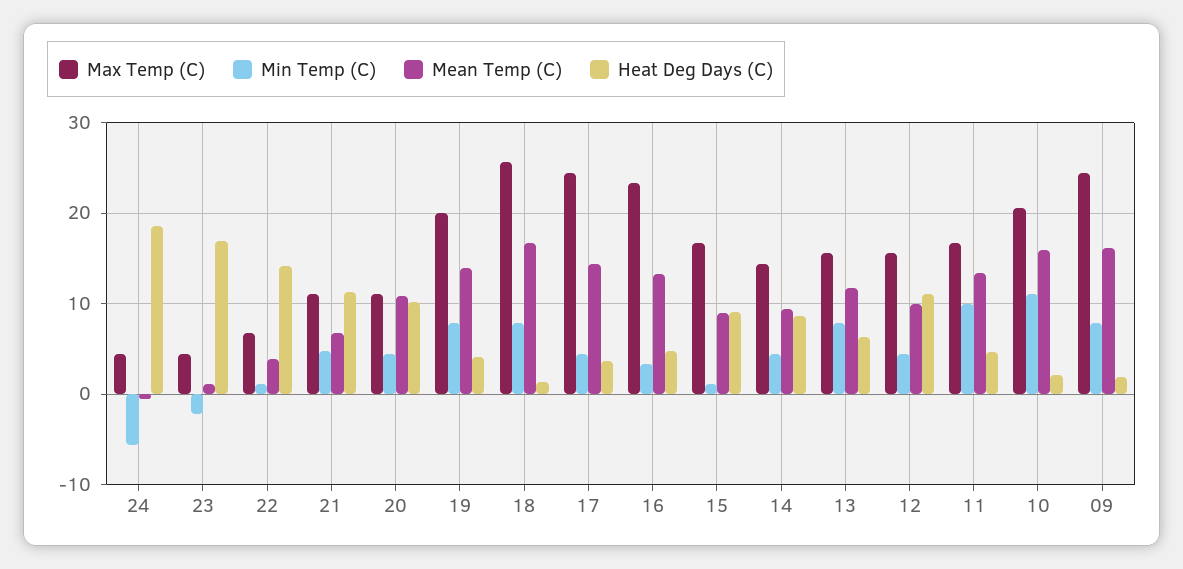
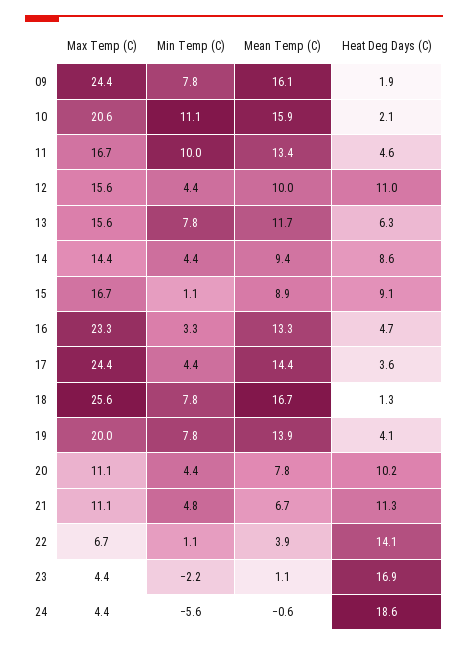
  {
    "Max Temp (C)": {
      "24": 4.4,
      "23": 4.4,
      "22": 6.7,
      "21": 11.1,
      "20": 11.1,
      "19": 20,
      "18": 25.6,
      "17": 24.4,
      "16": 23.3,
      "15": 16.7,
      "14": 14.4,
      "13": 15.6,
      "12": 15.6,
      "11": 16.7,
      "10": 20.6,
      "09": 24.4
    },
    "Min Temp (C)": {
      "24": -5.6,
      "23": -2.2,
      "22": 1.1,
      "21": 4.8,
      "20": 4.4,
      "19": 7.8,
      "18": 7.8,
      "17": 4.4,
      "16": 3.3,
      "15": 1.1,
      "14": 4.4,
      "13": 7.8,
      "12": 4.4,
      "11": 10,
      "10": 11.1,
      "09": 7.8
    },
    "Mean Temp (C)": {
      "24": -0.6,
      "23": 1.1,
      "22": 3.9,
      "21": 6.7,
-     "20": 11,
+     "20": 7.8,
      "19": 13.9,
      "18": 16.7,
      "17": 14.4,
      "16": 13.3,
      "15": 8.9,
      "14": 9.4,
      "13": 11.7,
      "12": 10,
      "11": 13.4,
      "10": 15.9,
      "09": 16.1
    },
    "Heat Deg Days (C)": {
      "24": 18.6,
      "23": 16.9,
      "22": 14.1,
      "21": 11.3,
      "20": 10.2,
      "19": 4.1,
      "18": 1.3,
      "17": 3.6,
      "16": 4.7,
      "15": 9.1,
      "14": 8.6,
      "13": 6.3,
      "12": 11,
      "11": 4.6,
      "10": 2.1,
      "09": 1.9
    }
  }

